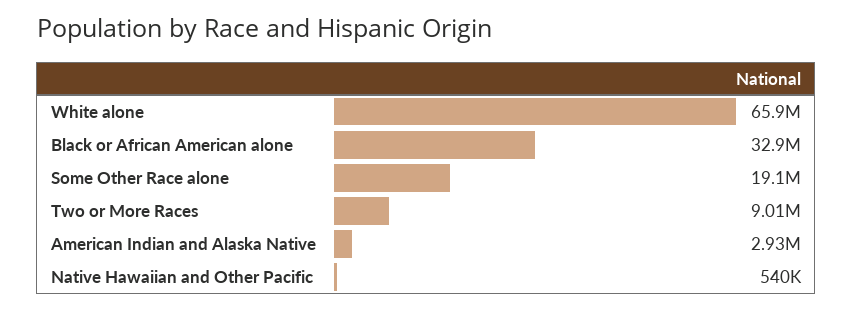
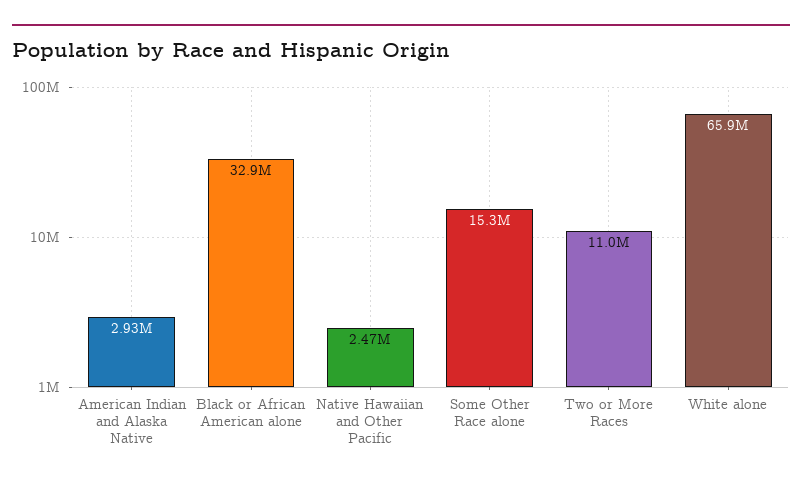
  {
    "White alone": 65900000,
    "Black or African American alone": 32900000,
-   "Some Other Race alone": 19100000,
+   "Some Other Race alone": 15300000,
-   "Two or More Races": 9010000,
+   "Two or More Races": 11000000,
    "American Indian and Alaska Native": 2930000,
-   "Native Hawaiian and Other Pacific": 540000
+   "Native Hawaiian and Other Pacific": 2470000
  }

